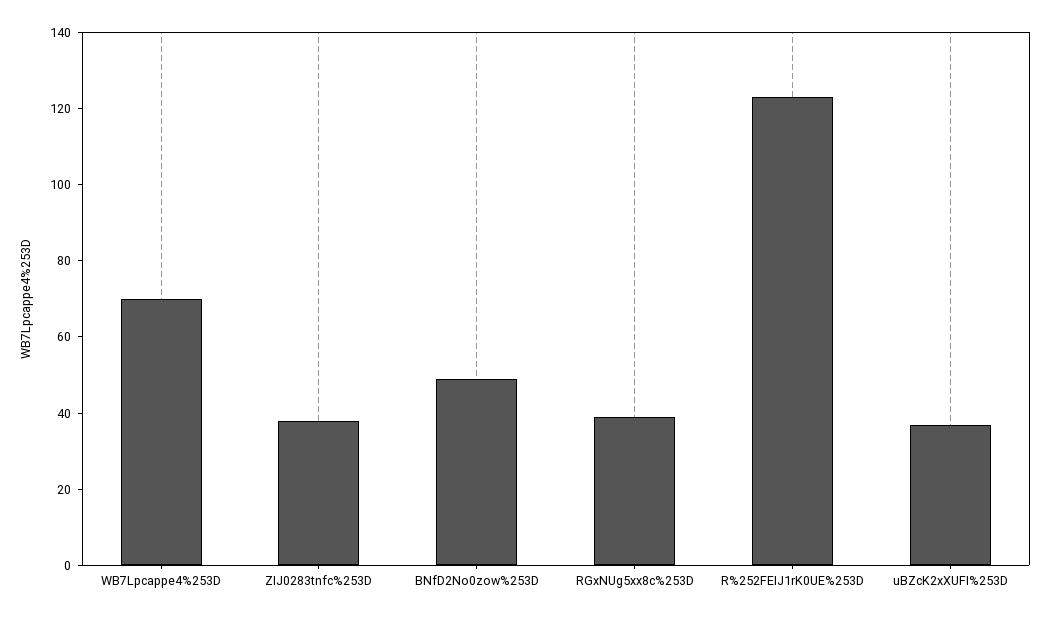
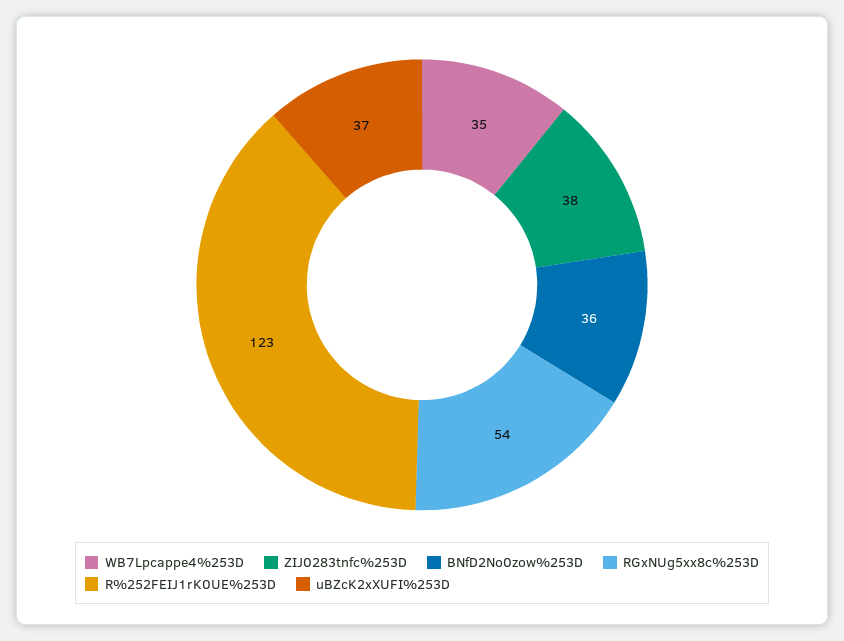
  {
-   "WB7Lpcappe4%253D": 70,
+   "WB7Lpcappe4%253D": 35,
    "ZIJ0283tnfc%253D": 38,
-   "BNfD2No0zow%253D": 50,
+   "BNfD2No0zow%253D": 36,
-   "RGxNUg5xx8c%253D": 40,
+   "RGxNUg5xx8c%253D": 54,
    "R%252FEIJ1rK0UE%253D": 123,
    "uBZcK2xXUFI%253D": 37
  }

